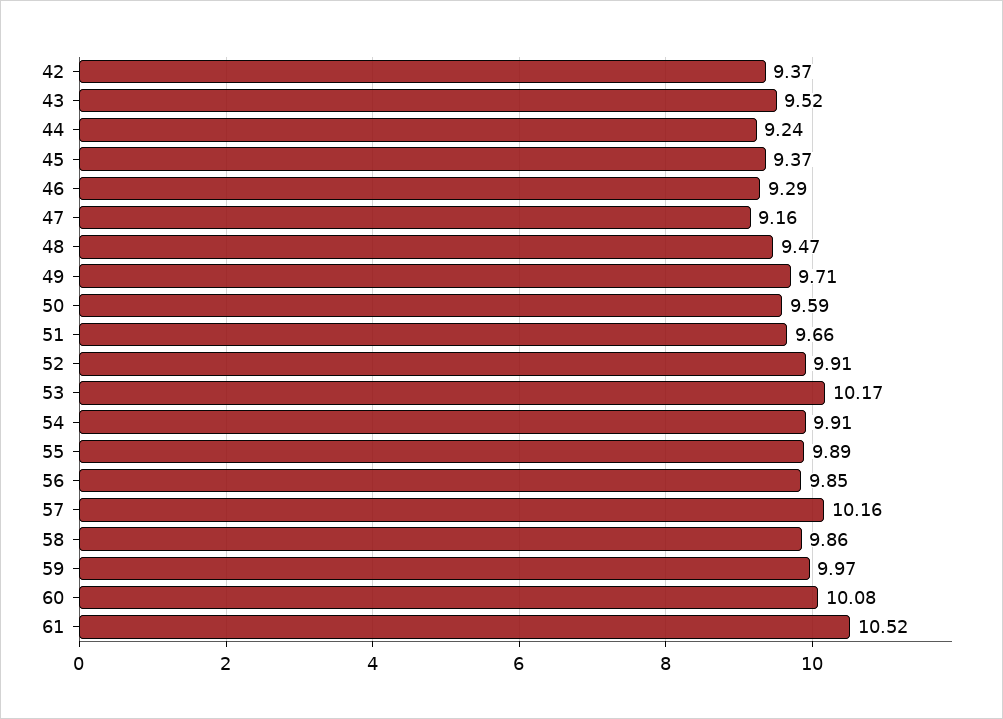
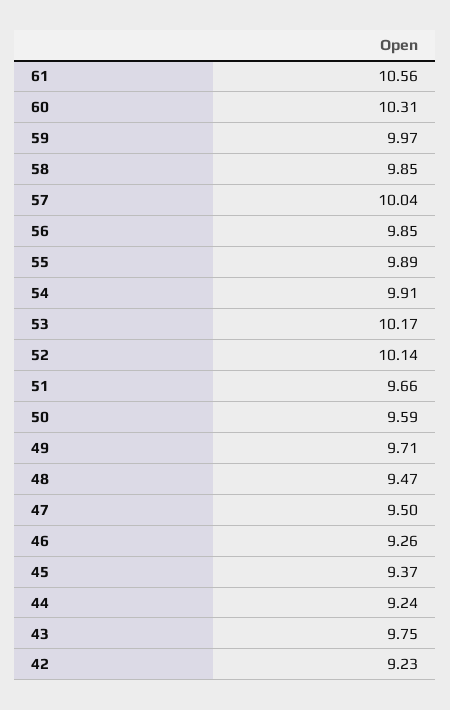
  {
-   "42": 9.37,
+   "42": 9.23,
-   "43": 9.52,
+   "43": 9.75,
    "44": 9.24,
    "45": 9.37,
-   "46": 9.29,
+   "46": 9.26,
-   "47": 9.16,
+   "47": 9.5,
    "48": 9.47,
    "49": 9.71,
    "50": 9.59,
    "51": 9.66,
-   "52": 9.91,
+   "52": 10.14,
    "53": 10.17,
    "54": 9.91,
    "55": 9.89,
    "56": 9.85,
-   "57": 10.16,
+   "57": 10.04,
-   "58": 9.86,
+   "58": 9.85,
    "59": 9.97,
-   "60": 10.08,
+   "60": 10.31,
-   "61": 10.52
+   "61": 10.56
  }

